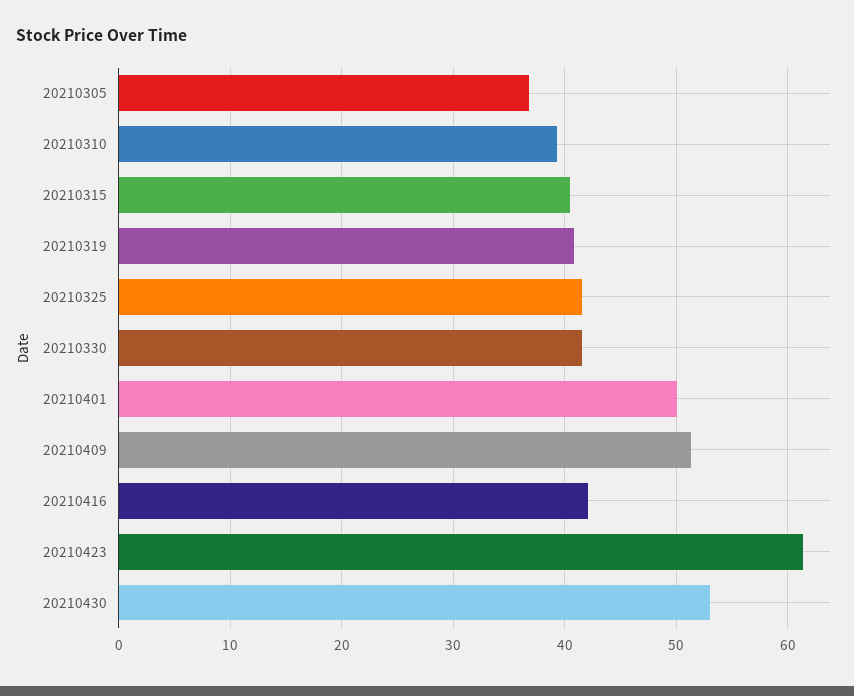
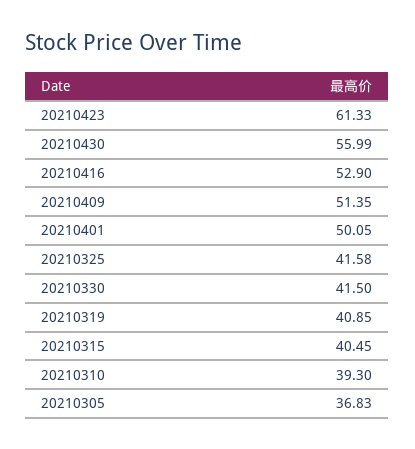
  {
    "20210305": 36.83,
    "20210310": 39.3,
    "20210315": 40.45,
    "20210319": 40.85,
    "20210325": 41.58,
    "20210330": 41.5,
    "20210401": 50.05,
    "20210409": 51.35,
-   "20210416": 42,
+   "20210416": 52.9,
    "20210423": 61.33,
-   "20210430": 53
+   "20210430": 55.99
  }

